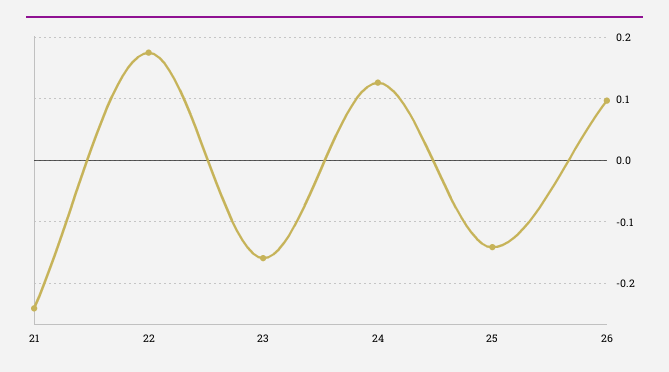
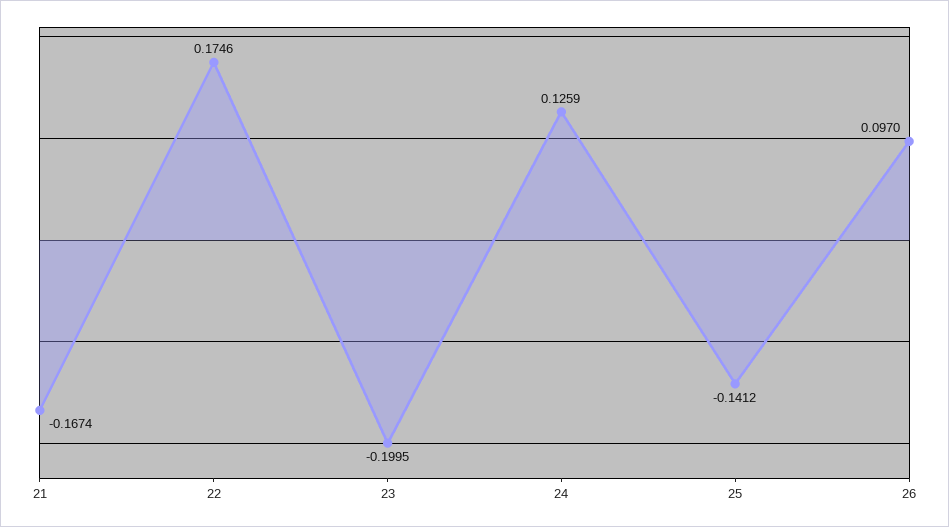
  {
-   "21": -0.24,
+   "21": -0.1674,
    "22": 0.1746,
-   "23": -0.16,
+   "23": -0.1995,
    "24": 0.1259,
    "25": -0.1412,
    "26": 0.097
  }

